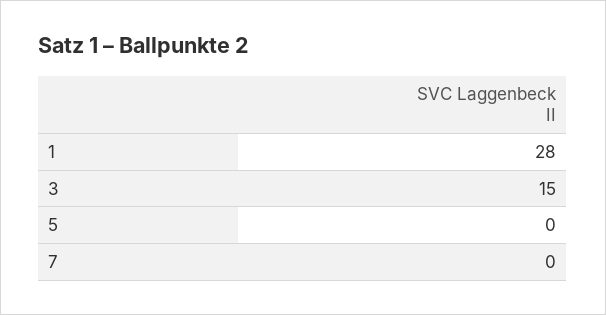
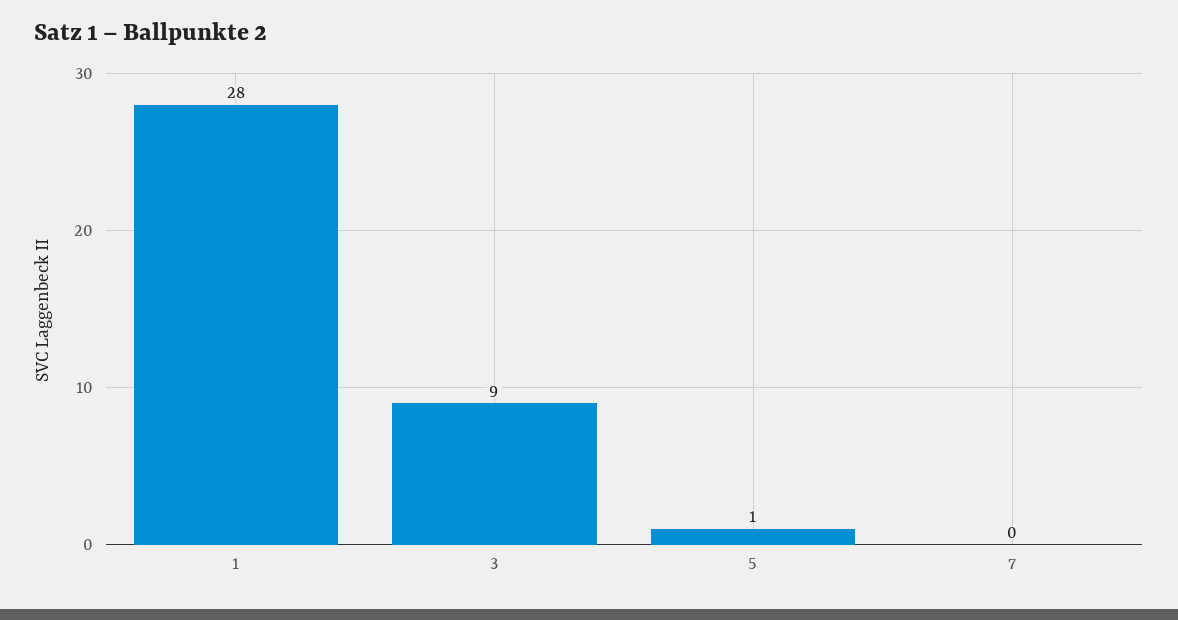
  {
    "1": 28,
-   "3": 15,
+   "3": 9,
-   "5": 0,
+   "5": 1,
    "7": 0
  }

